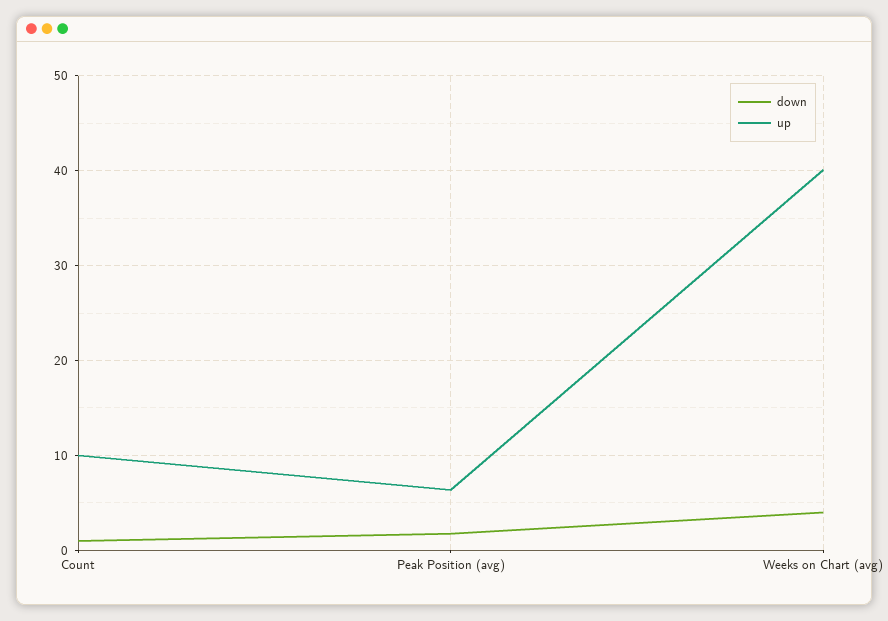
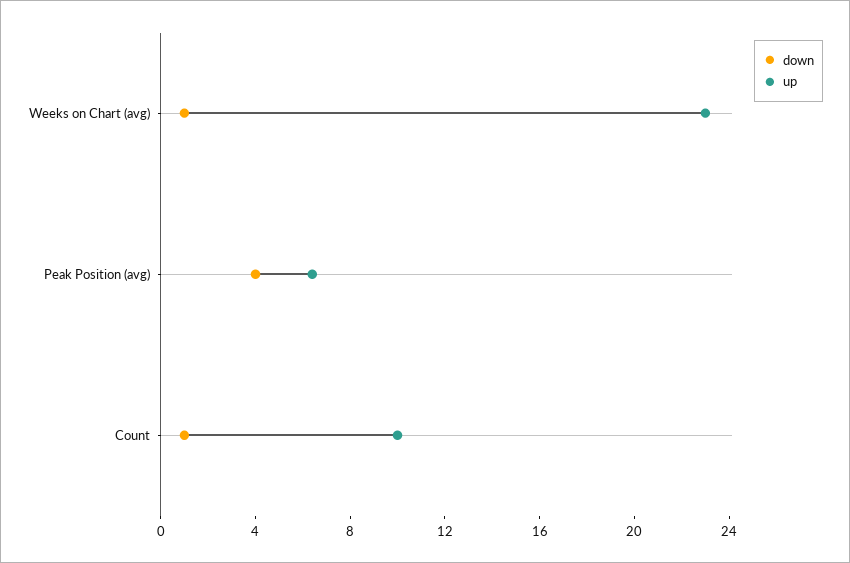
  {
    "down": {
      "Count": 1,
-     "Peak Position (avg)": 2,
+     "Peak Position (avg)": 4,
-     "Weeks on Chart (avg)": 4
+     "Weeks on Chart (avg)": 1
    },
    "up": {
      "Count": 10,
      "Peak Position (avg)": 6,
-     "Weeks on Chart (avg)": 40
+     "Weeks on Chart (avg)": 23
    }
  }

